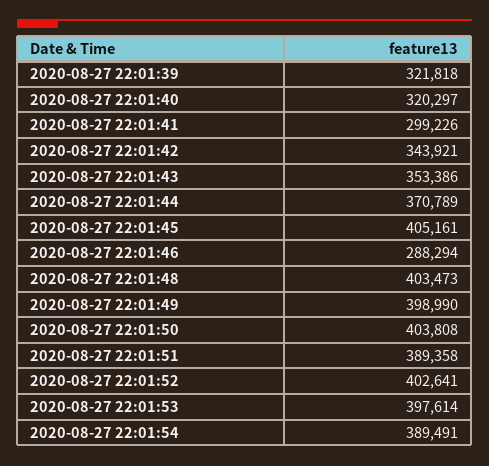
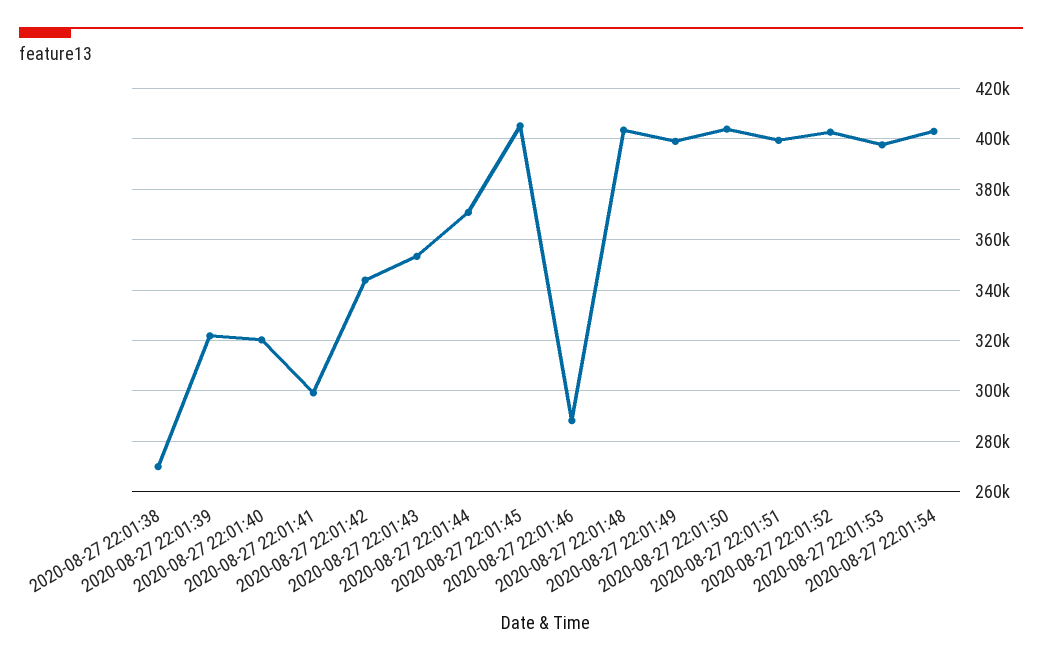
  {
    "2020-08-27 22:01:39": 321818,
    "2020-08-27 22:01:40": 320297,
    "2020-08-27 22:01:41": 299226,
    "2020-08-27 22:01:42": 343921,
    "2020-08-27 22:01:43": 353386,
    "2020-08-27 22:01:44": 370789,
    "2020-08-27 22:01:45": 405161,
    "2020-08-27 22:01:46": 288294,
    "2020-08-27 22:01:48": 403473,
    "2020-08-27 22:01:49": 398990,
    "2020-08-27 22:01:50": 403808,
-   "2020-08-27 22:01:51": 389358,
+   "2020-08-27 22:01:51": 400000,
    "2020-08-27 22:01:52": 402641,
    "2020-08-27 22:01:53": 397614,
-   "2020-08-27 22:01:54": 389491
+   "2020-08-27 22:01:54": 402500,
+   "2020-08-27 22:01:38": 270000
  }

